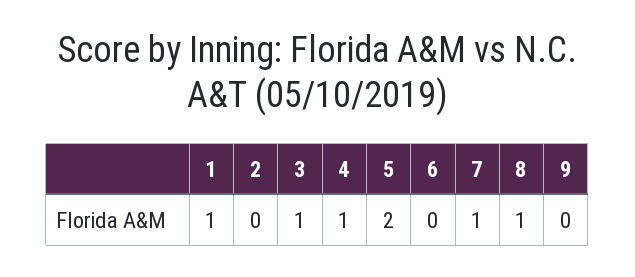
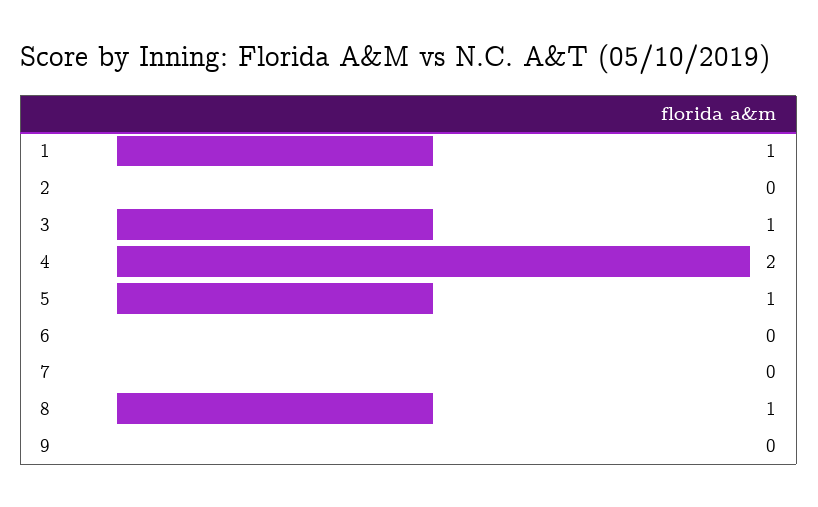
  {
    "1": 1,
    "2": 0,
    "3": 1,
-   "4": 1,
+   "4": 2,
-   "5": 2,
+   "5": 1,
    "6": 0,
-   "7": 1,
+   "7": 0,
    "8": 1,
    "9": 0
  }

